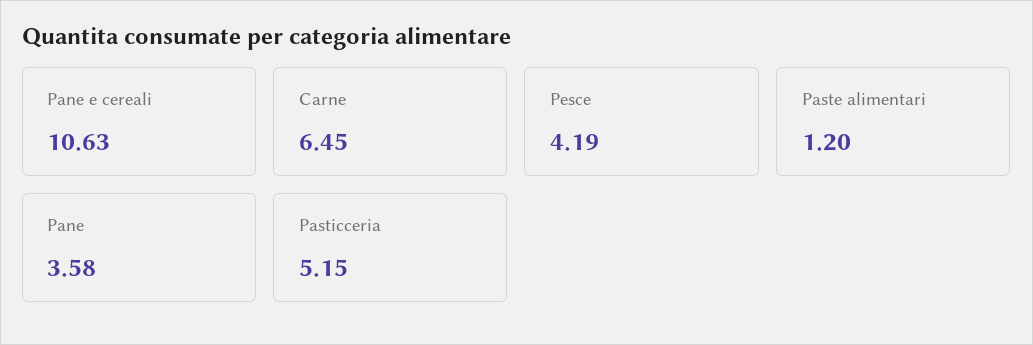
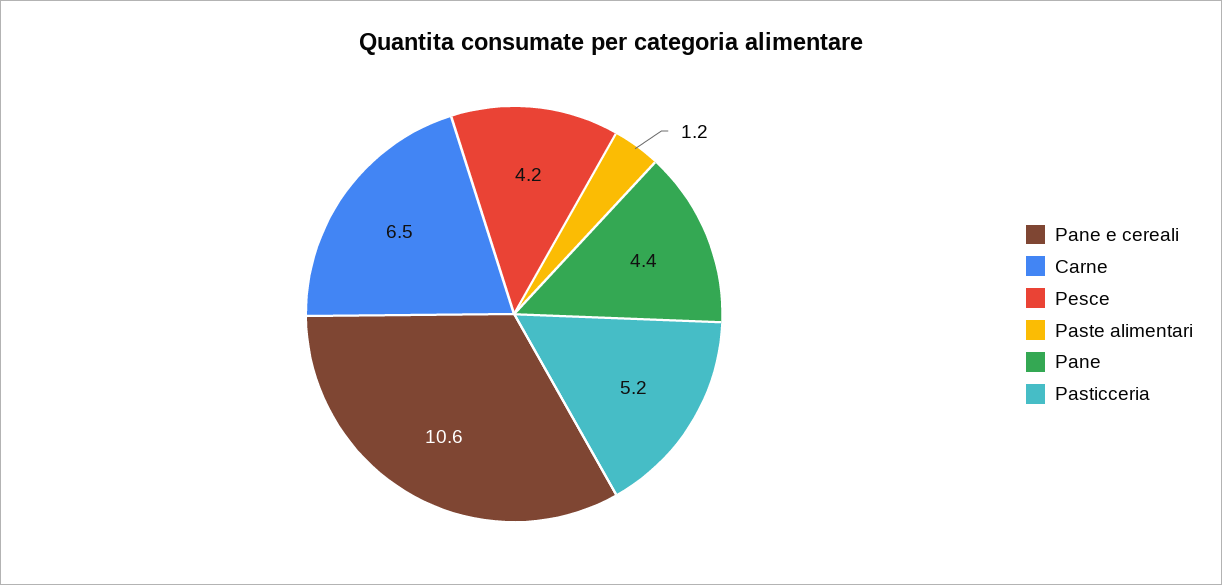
  {
    "Pane e cereali": 10.63,
    "Carne": 6.45,
    "Pesce": 4.19,
    "Paste alimentari": 1.2,
-   "Pane": 3.58,
+   "Pane": 4.4,
    "Pasticceria": 5.15
  }

